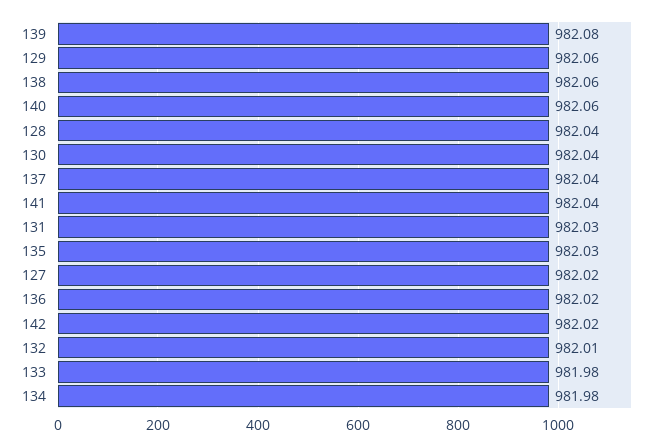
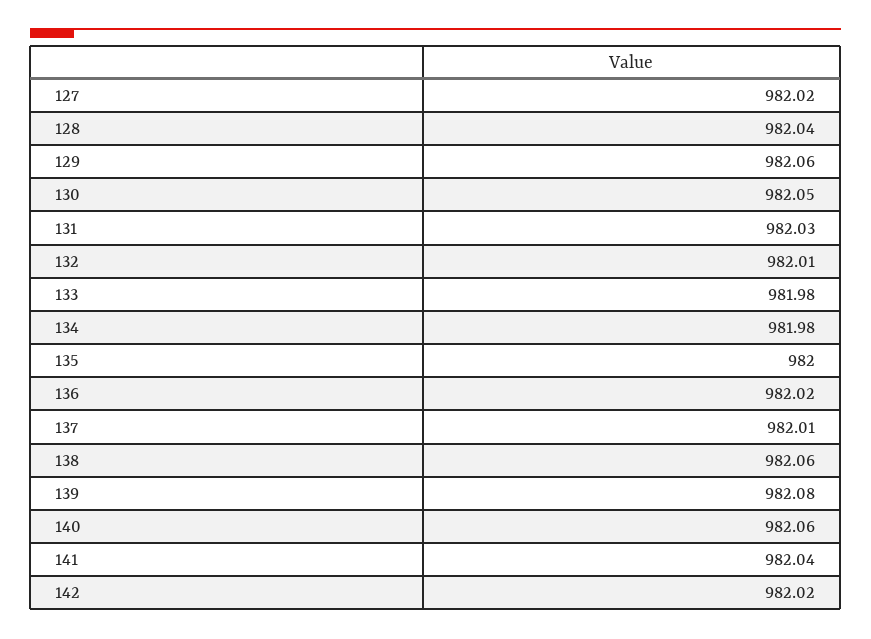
  {
    "139": 982.08,
    "129": 982.06,
    "138": 982.06,
    "140": 982.06,
    "128": 982.04,
-   "130": 982.04,
+   "130": 982.05,
-   "137": 982.04,
+   "137": 982.01,
    "141": 982.04,
    "131": 982.03,
-   "135": 982.03,
+   "135": 982,
    "127": 982.02,
    "136": 982.02,
    "142": 982.02,
    "132": 982.01,
    "133": 981.98,
    "134": 981.98
  }

